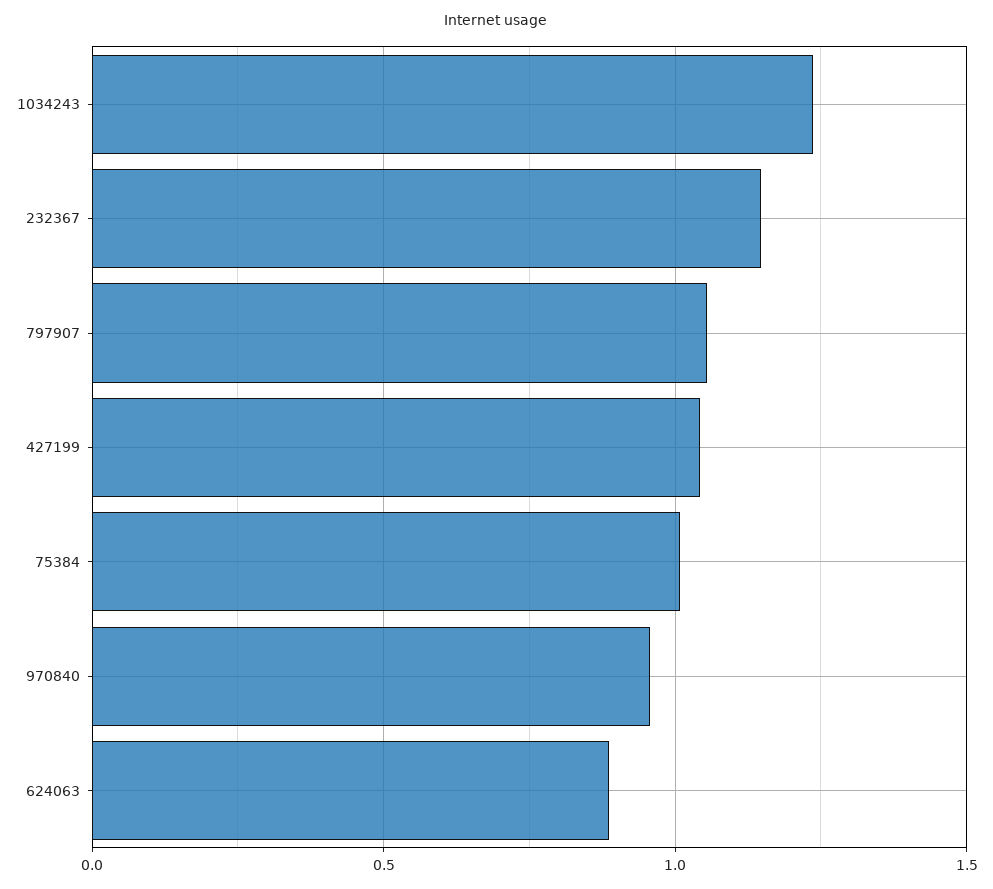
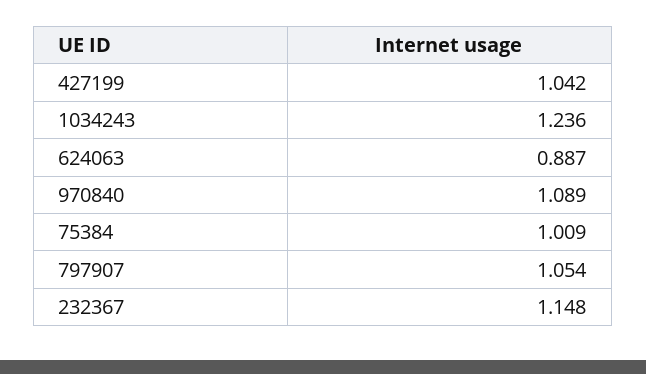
  {
    "1034243": 1.236,
    "232367": 1.148,
    "797907": 1.054,
    "427199": 1.042,
    "75384": 1.009,
-   "970840": 0.95,
+   "970840": 1.089,
    "624063": 0.887
  }

